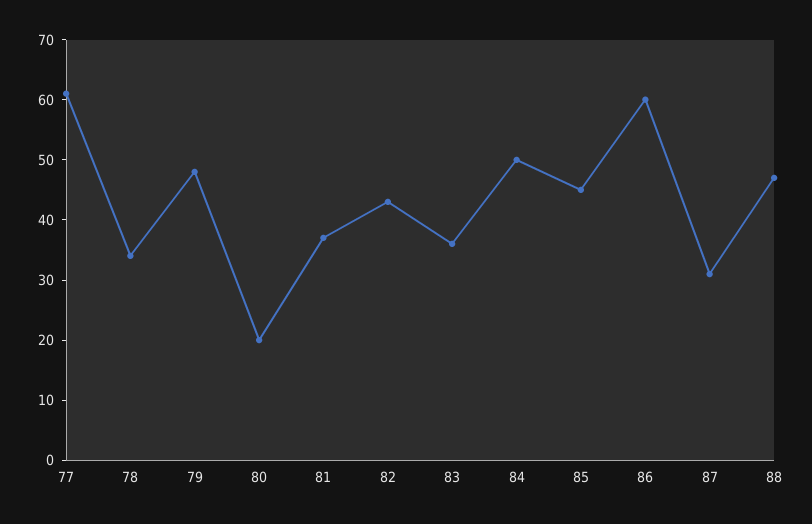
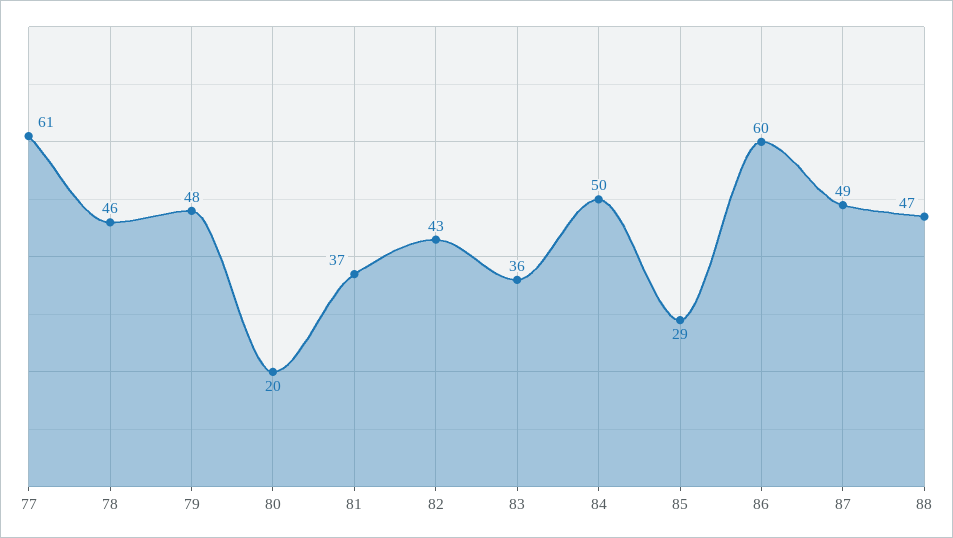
  {
    "77": 61,
-   "78": 35,
+   "78": 46,
    "79": 48,
    "80": 20,
    "81": 37,
    "82": 43,
    "83": 36,
    "84": 50,
-   "85": 45,
+   "85": 29,
    "86": 60,
-   "87": 30,
+   "87": 49,
    "88": 47
  }

